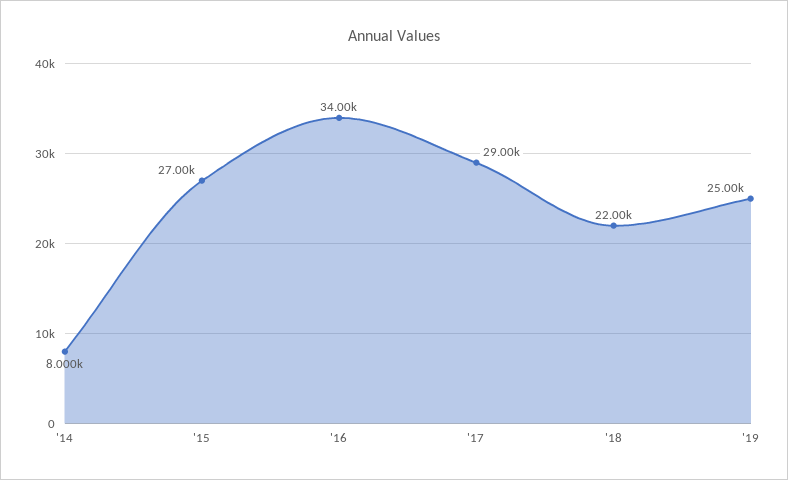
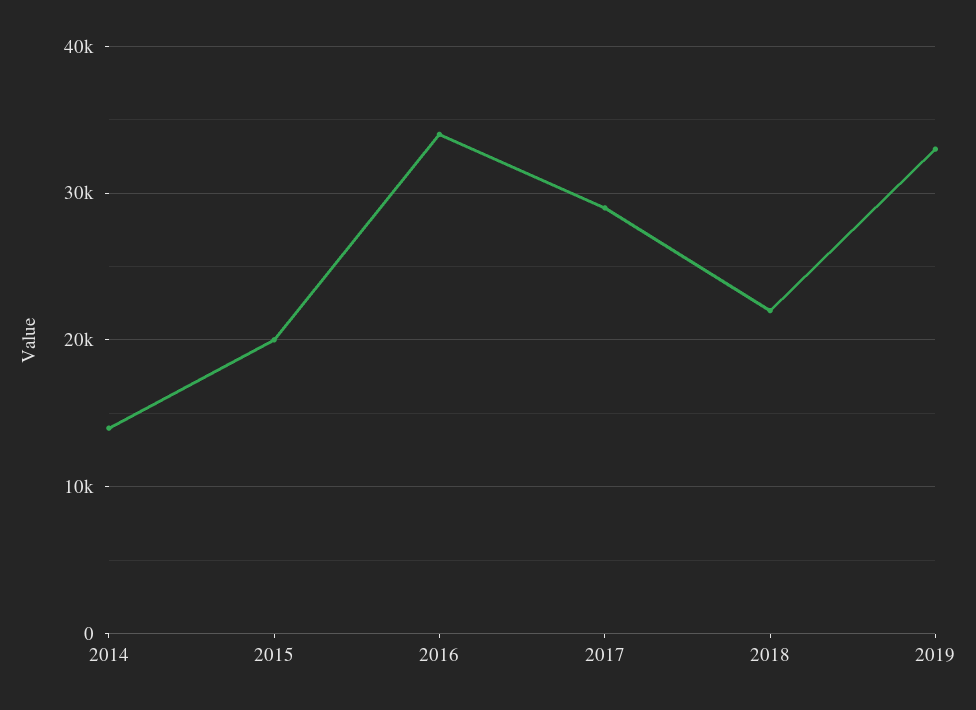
  {
-   "'14": 8000,
+   "'14": 14000,
-   "'15": 27000,
+   "'15": 20000,
    "'16": 34000,
    "'17": 29000,
    "'18": 22000,
-   "'19": 25000
+   "'19": 33000
  }

